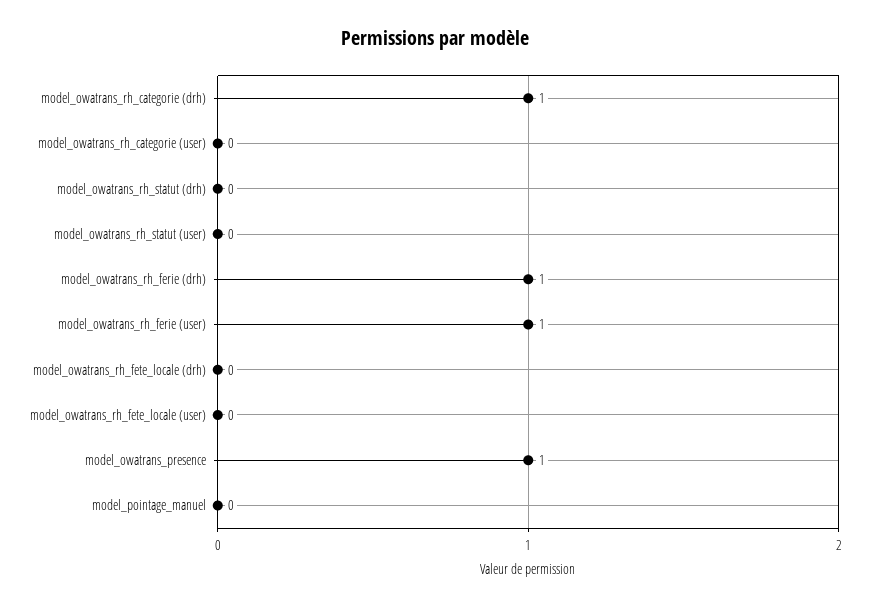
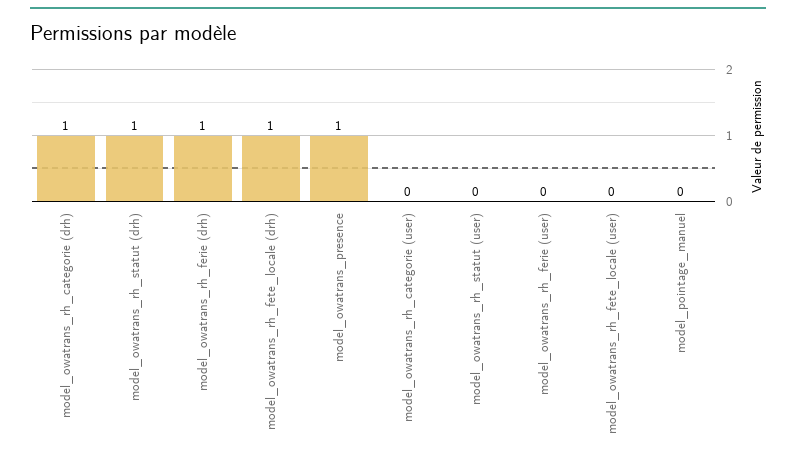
  {
    "model_owatrans_rh_categorie (drh)": 1,
    "model_owatrans_rh_categorie (user)": 0,
-   "model_owatrans_rh_statut (drh)": 0,
+   "model_owatrans_rh_statut (drh)": 1,
    "model_owatrans_rh_statut (user)": 0,
    "model_owatrans_rh_ferie (drh)": 1,
-   "model_owatrans_rh_ferie (user)": 1,
+   "model_owatrans_rh_ferie (user)": 0,
-   "model_owatrans_rh_fete_locale (drh)": 0,
+   "model_owatrans_rh_fete_locale (drh)": 1,
    "model_owatrans_rh_fete_locale (user)": 0,
    "model_owatrans_presence": 1,
    "model_pointage_manuel": 0
  }

